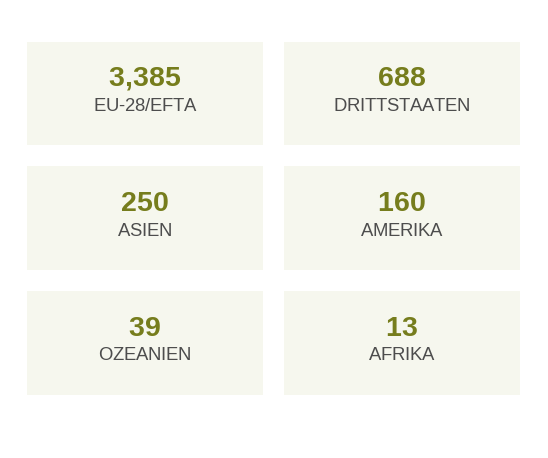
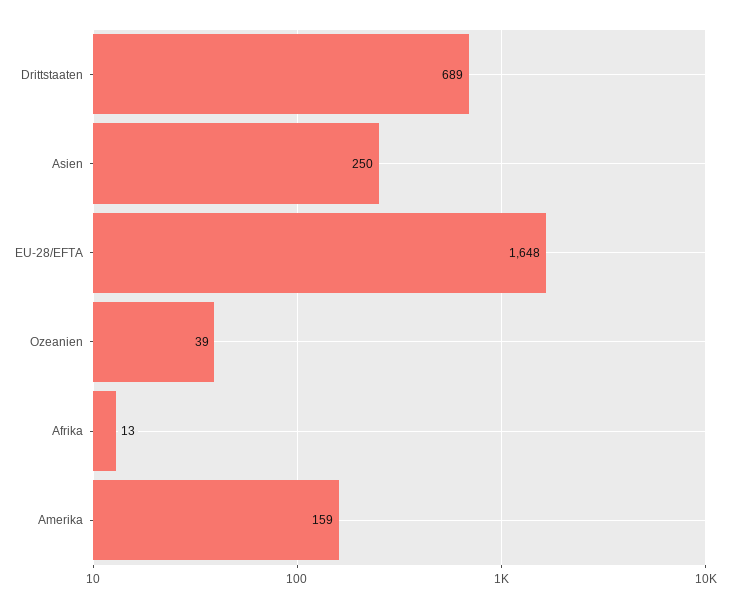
  {
-   "EU-28/EFTA": 3385,
+   "EU-28/EFTA": 1648,
-   "DRITTSTAATEN": 688,
+   "DRITTSTAATEN": 689,
    "ASIEN": 250,
-   "AMERIKA": 160,
+   "AMERIKA": 159,
    "OZEANIEN": 39,
    "AFRIKA": 13
  }

